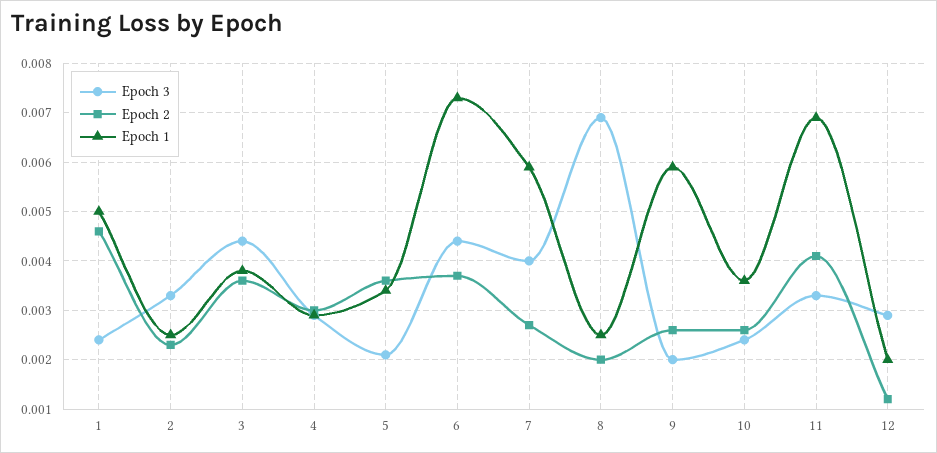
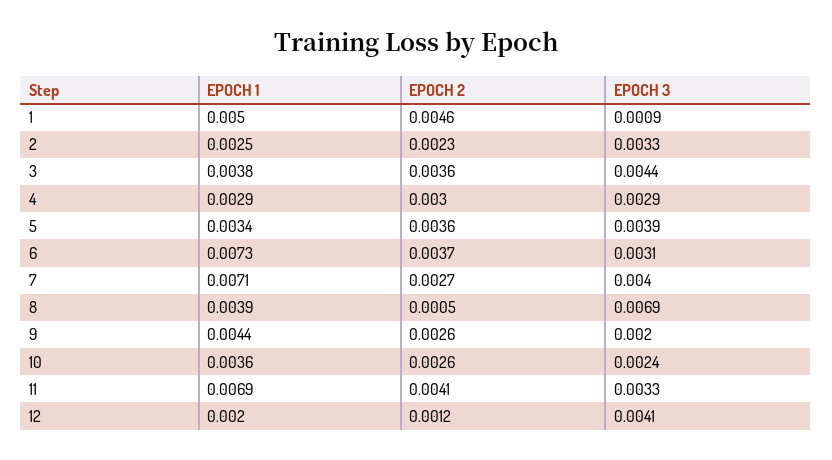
  {
    "Epoch 3": {
-     "1": 0.0025,
+     "1": 0.0009,
      "2": 0.0033,
      "3": 0.0044,
      "4": 0.0029,
-     "5": 0.002,
+     "5": 0.0039,
-     "6": 0.0045,
+     "6": 0.0031,
      "7": 0.004,
      "8": 0.0069,
      "9": 0.002,
      "10": 0.0024,
      "11": 0.0033,
-     "12": 0.003
+     "12": 0.0041
    },
    "Epoch 2": {
      "1": 0.0046,
      "2": 0.0023,
      "3": 0.0036,
      "4": 0.003,
      "5": 0.0036,
      "6": 0.0037,
      "7": 0.0027,
-     "8": 0.002,
+     "8": 0.0005,
      "9": 0.0026,
      "10": 0.0026,
      "11": 0.0041,
      "12": 0.0012
    },
    "Epoch 1": {
      "1": 0.005,
      "2": 0.0025,
      "3": 0.0038,
      "4": 0.0029,
      "5": 0.0034,
      "6": 0.0073,
-     "7": 0.006,
+     "7": 0.0071,
-     "8": 0.0025,
+     "8": 0.0039,
-     "9": 0.006,
+     "9": 0.0044,
      "10": 0.0036,
      "11": 0.0069,
      "12": 0.002
    }
  }

